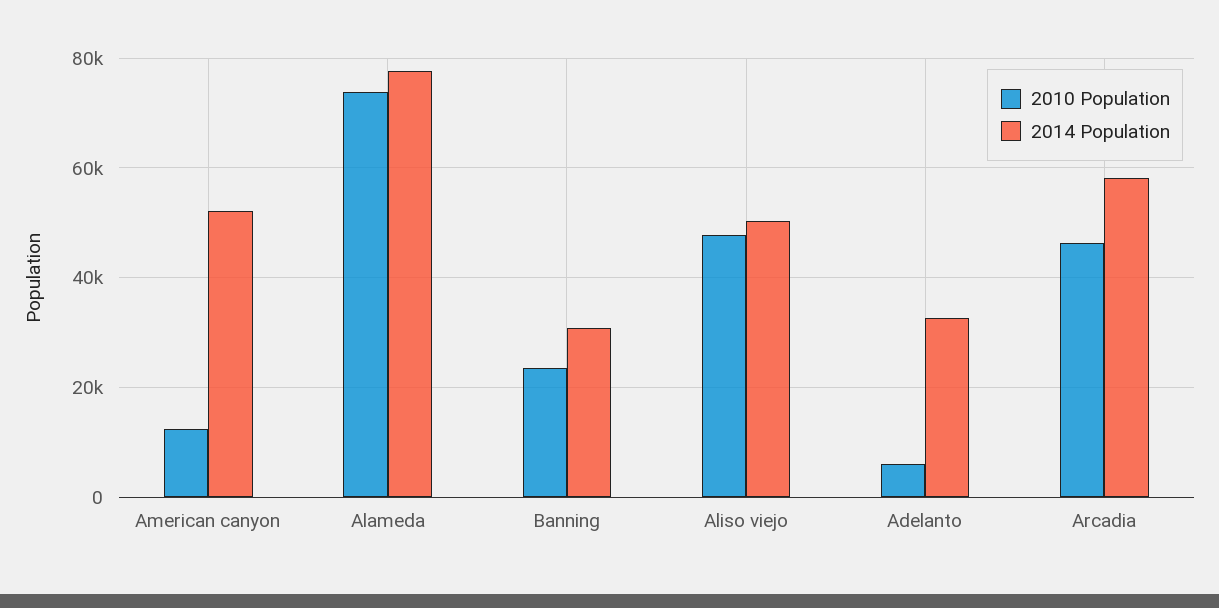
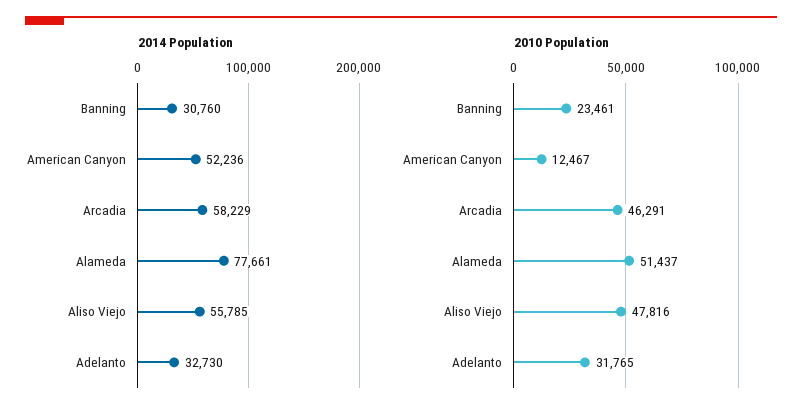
  {
    "2010 Population": {
      "American canyon": 12467,
-     "Alameda": 74000,
+     "Alameda": 51437,
      "Banning": 23461,
      "Aliso viejo": 47816,
-     "Adelanto": 6000,
+     "Adelanto": 31765,
      "Arcadia": 46291
    },
    "2014 Population": {
      "American canyon": 52236,
      "Alameda": 77661,
      "Banning": 30760,
-     "Aliso viejo": 50000,
+     "Aliso viejo": 55785,
      "Adelanto": 32730,
      "Arcadia": 58229
    }
  }

